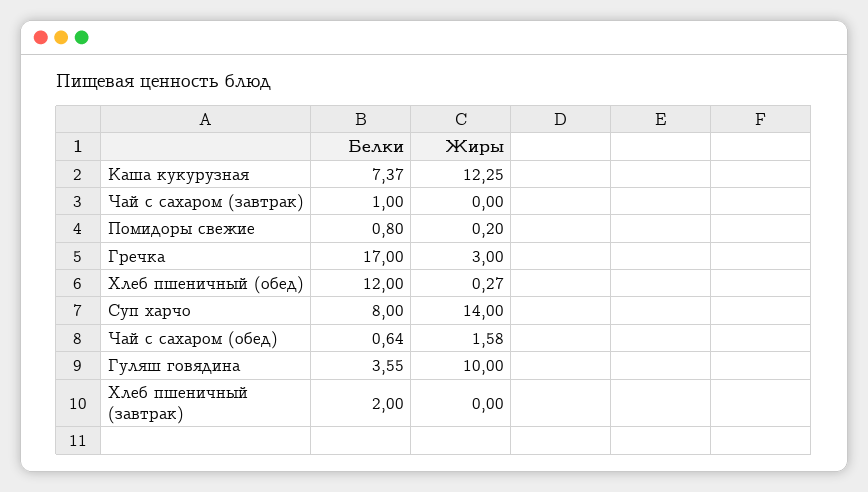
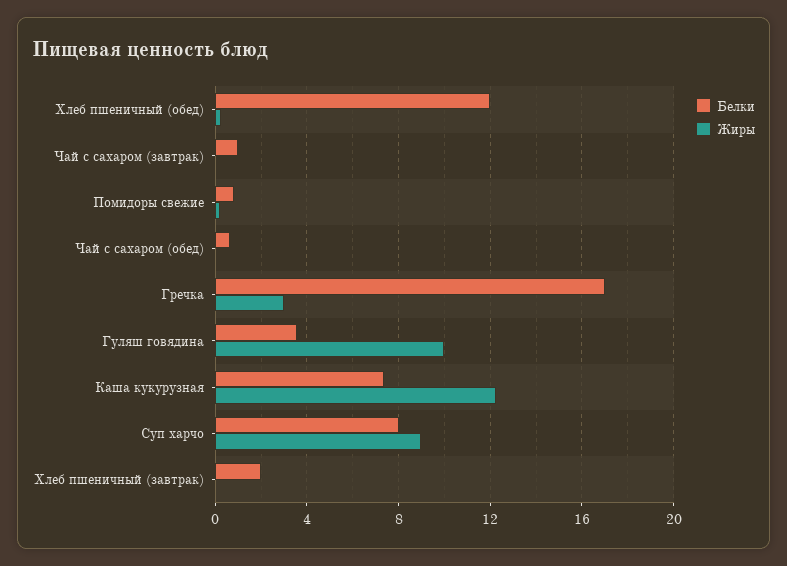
  {
    "Белки": {
      "Каша кукурузная": 7.37,
      "Чай с сахаром (завтрак)": 1,
      "Помидоры свежие": 0.8,
      "Гречка": 17,
      "Хлеб пшеничный (обед)": 12,
      "Суп харчо": 8,
      "Чай с сахаром (обед)": 0.64,
      "Гуляш говядина": 3.55,
      "Хлеб пшеничный (завтрак)": 2
    },
    "Жиры": {
      "Каша кукурузная": 12.25,
      "Чай с сахаром (завтрак)": 0,
      "Помидоры свежие": 0.2,
      "Гречка": 3,
      "Хлеб пшеничный (обед)": 0.27,
-     "Суп харчо": 14,
+     "Суп харчо": 9,
-     "Чай с сахаром (обед)": 1.58,
+     "Чай с сахаром (обед)": 0,
      "Гуляш говядина": 10,
      "Хлеб пшеничный (завтрак)": 0
    }
  }

